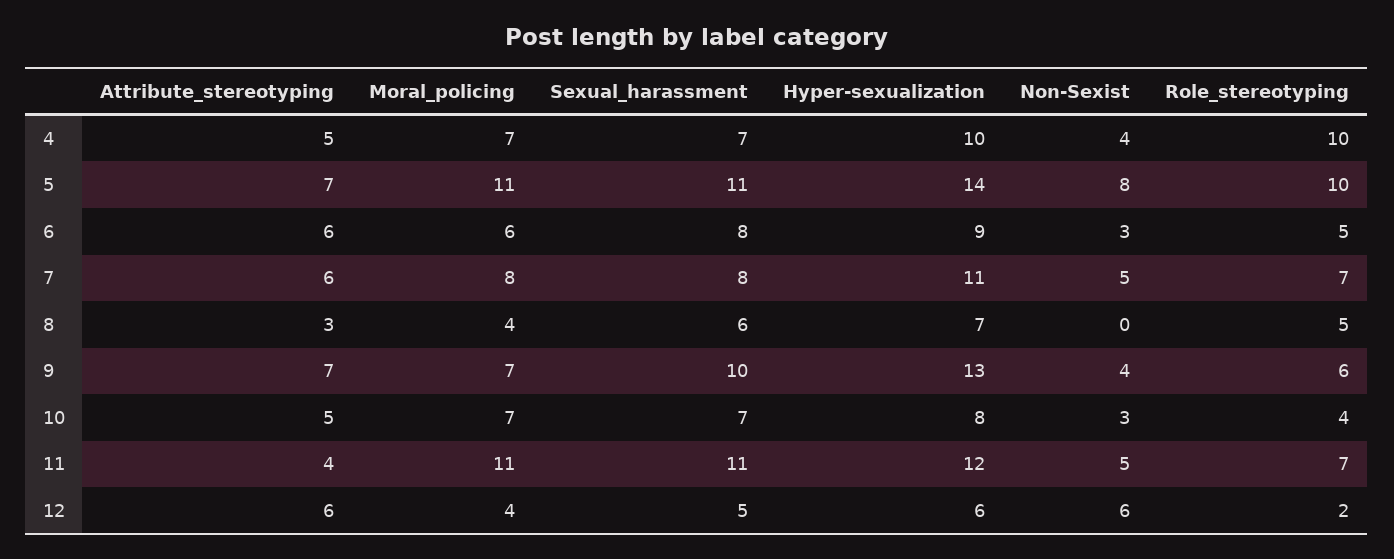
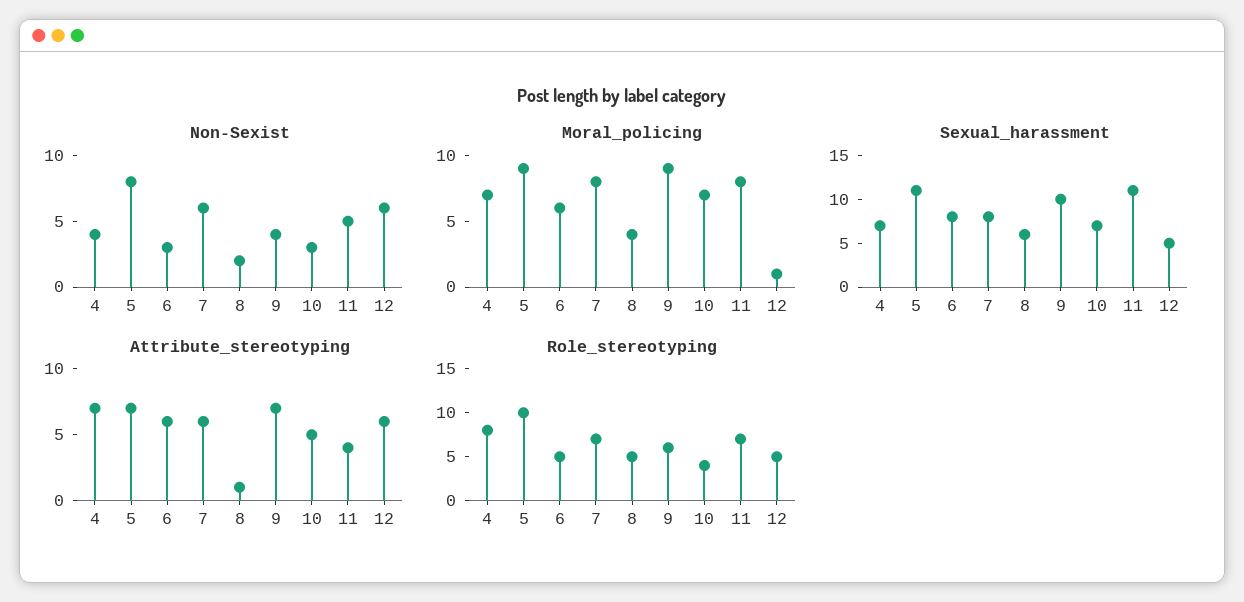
  {
    "Attribute_stereotyping": {
-     "4": 5,
+     "4": 7,
      "5": 7,
      "6": 6,
      "7": 6,
-     "8": 3,
+     "8": 1,
      "9": 7,
      "10": 5,
      "11": 4,
      "12": 6
    },
    "Moral_policing": {
      "4": 7,
-     "5": 11,
+     "5": 9,
      "6": 6,
      "7": 8,
      "8": 4,
-     "9": 7,
+     "9": 9,
      "10": 7,
-     "11": 11,
+     "11": 8,
-     "12": 4
+     "12": 1
    },
    "Sexual_harassment": {
      "4": 7,
      "5": 11,
      "6": 8,
      "7": 8,
      "8": 6,
      "9": 10,
      "10": 7,
      "11": 11,
      "12": 5
    },
-   "Hyper-sexualization": {
-     "4": 10,
-     "5": 14,
-     "6": 9,
-     "7": 11,
-     "8": 7,
-     "9": 13,
-     "10": 8,
-     "11": 12,
-     "12": 6
-   },
    "Non-Sexist": {
      "4": 4,
      "5": 8,
      "6": 3,
-     "7": 5,
+     "7": 6,
-     "8": 0,
+     "8": 2,
      "9": 4,
      "10": 3,
      "11": 5,
      "12": 6
    },
    "Role_stereotyping": {
-     "4": 10,
+     "4": 8,
      "5": 10,
      "6": 5,
      "7": 7,
      "8": 5,
      "9": 6,
      "10": 4,
      "11": 7,
-     "12": 2
+     "12": 5
    }
  }

